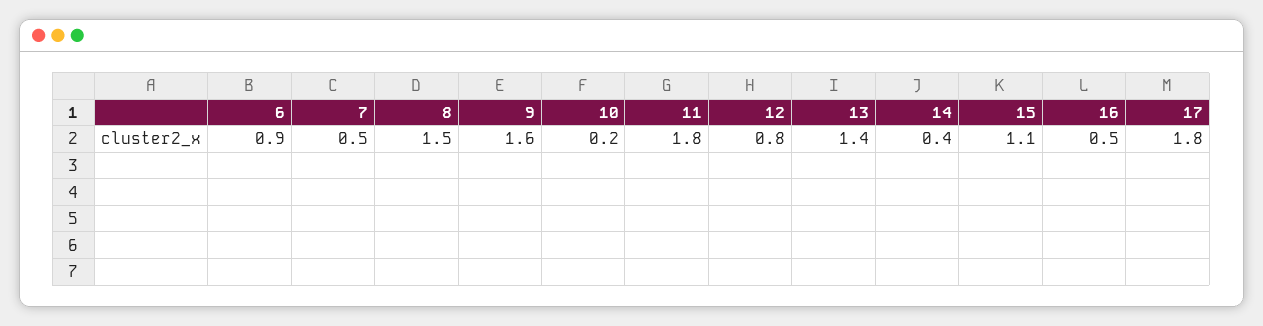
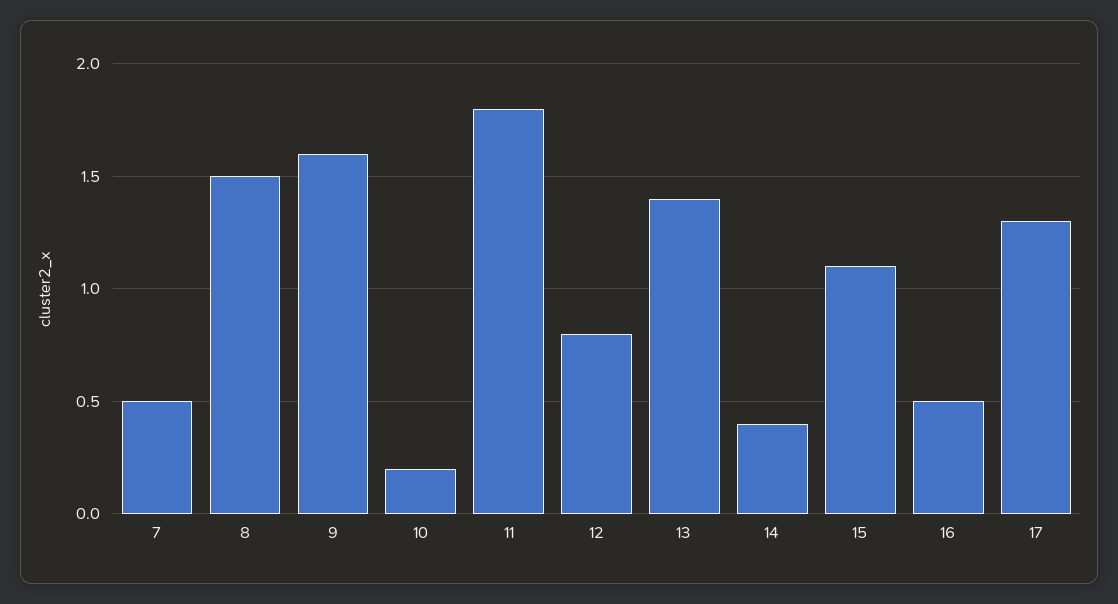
  {
-   "6": 0.9,
    "7": 0.5,
    "8": 1.5,
    "9": 1.6,
    "10": 0.2,
    "11": 1.8,
    "12": 0.8,
    "13": 1.4,
    "14": 0.4,
    "15": 1.1,
    "16": 0.5,
-   "17": 1.8
+   "17": 1.3
  }

